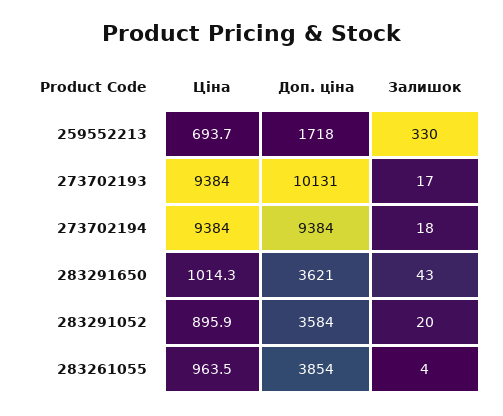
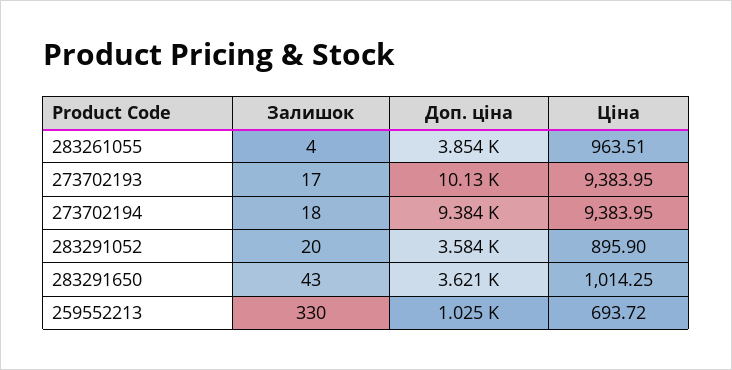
  {
    "Ціна": {
      "259552213": 693.72,
      "273702193": 9383.95,
      "273702194": 9383.95,
      "283291650": 1014.25,
      "283291052": 895.9,
      "283261055": 963.51
    },
    "Доп. ціна": {
-     "259552213": 1718,
+     "259552213": 1025,
      "273702193": 10131,
      "273702194": 9384,
      "283291650": 3621,
      "283291052": 3584,
      "283261055": 3854
    },
    "Залишок": {
      "259552213": 330,
      "273702193": 17,
      "273702194": 18,
      "283291650": 43,
      "283291052": 20,
      "283261055": 4
    }
  }

